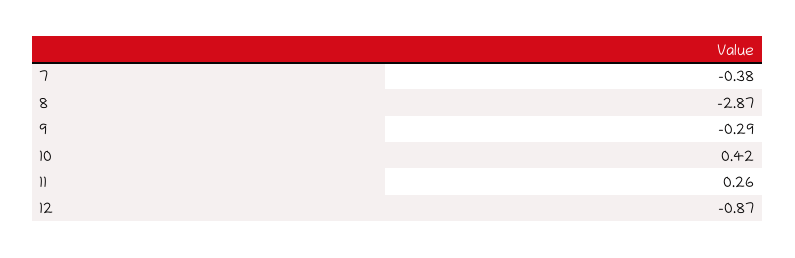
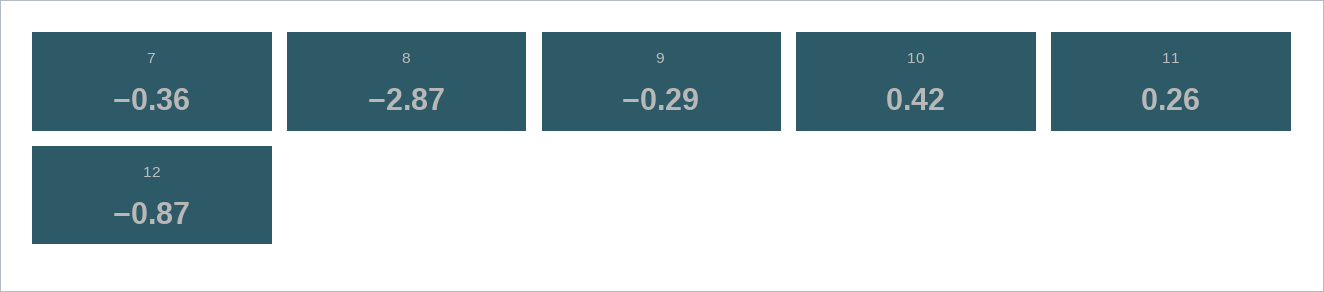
  {
-   "7": -0.38,
+   "7": -0.36,
    "8": -2.87,
    "9": -0.29,
    "10": 0.42,
    "11": 0.26,
    "12": -0.87
  }

